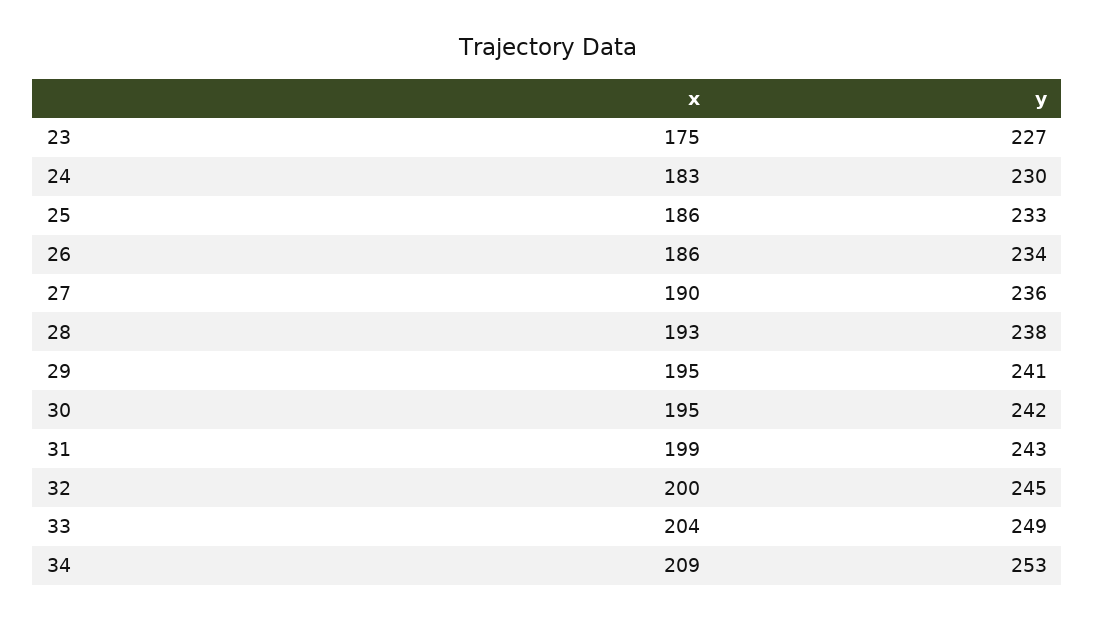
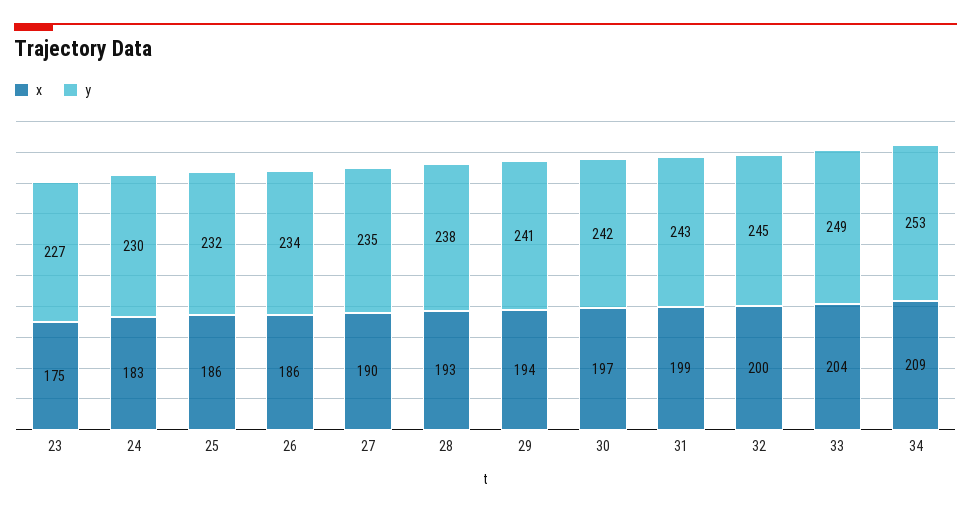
  {
    "x": {
      "23": 175,
      "24": 183,
      "25": 186,
      "26": 186,
      "27": 190,
      "28": 193,
-     "29": 195,
+     "29": 194,
-     "30": 195,
+     "30": 197,
      "31": 199,
      "32": 200,
      "33": 204,
      "34": 209
    },
    "y": {
      "23": 227,
      "24": 230,
-     "25": 233,
+     "25": 232,
      "26": 234,
-     "27": 236,
+     "27": 235,
      "28": 238,
      "29": 241,
      "30": 242,
      "31": 243,
      "32": 245,
      "33": 249,
      "34": 253
    }
  }

